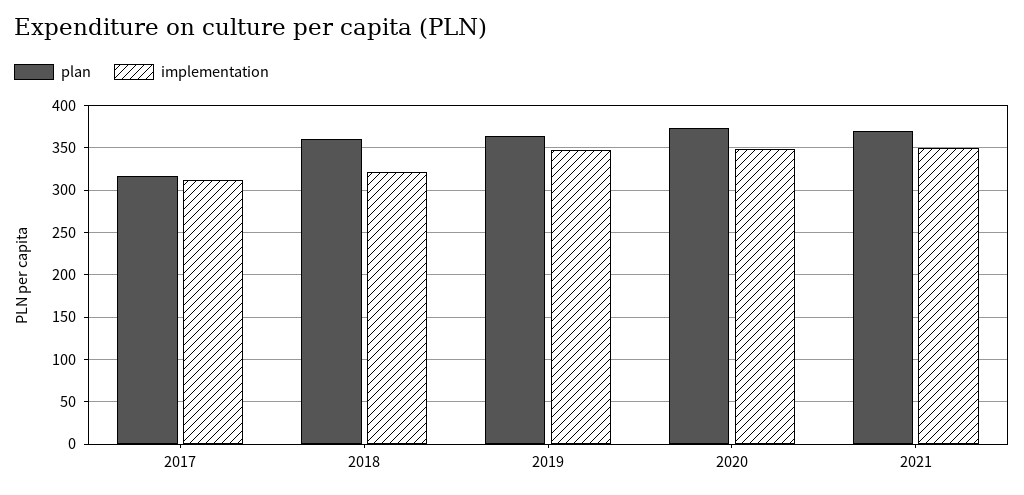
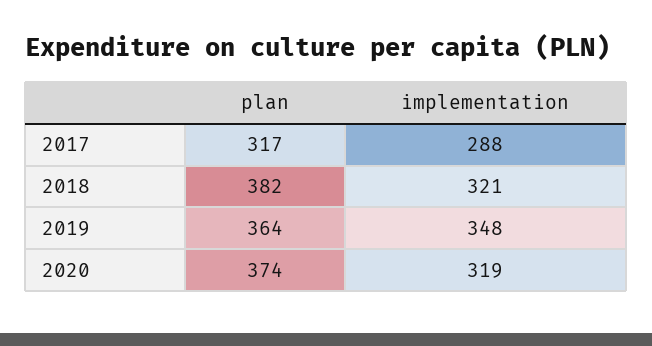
  {
    "plan": {
      "2017": 317,
-     "2018": 360,
+     "2018": 382,
      "2019": 364,
-     "2020": 374,
+     "2020": 374
-     "2021": 370
    },
    "implementation": {
-     "2017": 310,
+     "2017": 288,
      "2018": 321,
      "2019": 348,
-     "2020": 350,
+     "2020": 319
-     "2021": 350
    }
  }

